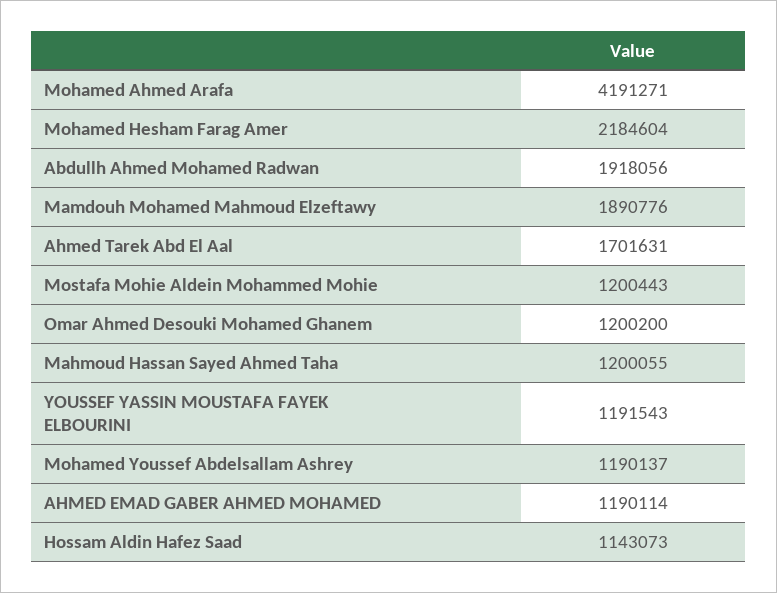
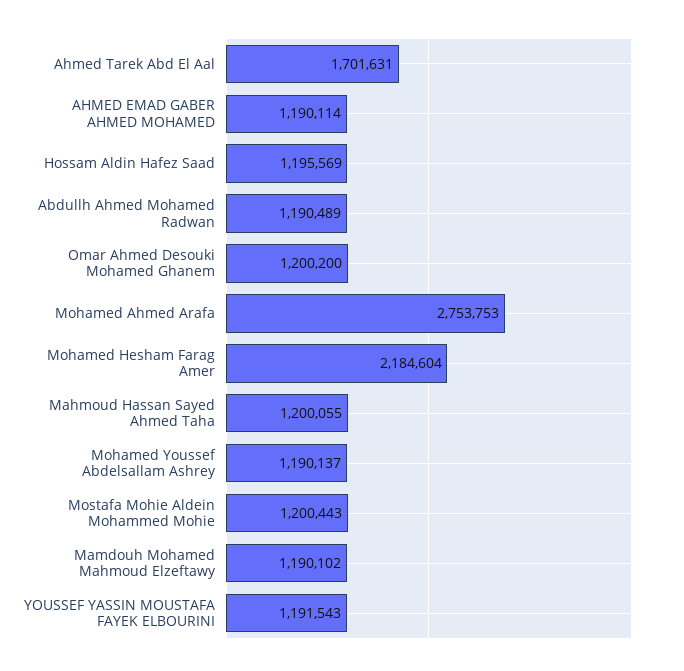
  {
-   "Mohamed Ahmed Arafa": 4191271,
+   "Mohamed Ahmed Arafa": 2753753,
    "Mohamed Hesham Farag Amer": 2184604,
-   "Abdullh Ahmed Mohamed Radwan": 1918056,
+   "Abdullh Ahmed Mohamed Radwan": 1190489,
-   "Mamdouh Mohamed Mahmoud Elzeftawy": 1890776,
+   "Mamdouh Mohamed Mahmoud Elzeftawy": 1190102,
    "Ahmed Tarek Abd El Aal": 1701631,
    "Mostafa Mohie Aldein Mohammed Mohie": 1200443,
    "Omar Ahmed Desouki Mohamed Ghanem": 1200200,
    "Mahmoud Hassan Sayed Ahmed Taha": 1200055,
    "YOUSSEF YASSIN MOUSTAFA FAYEK ELBOURINI": 1191543,
    "Mohamed Youssef Abdelsallam Ashrey": 1190137,
    "AHMED EMAD GABER AHMED MOHAMED": 1190114,
-   "Hossam Aldin Hafez Saad": 1143073
+   "Hossam Aldin Hafez Saad": 1195569
  }

